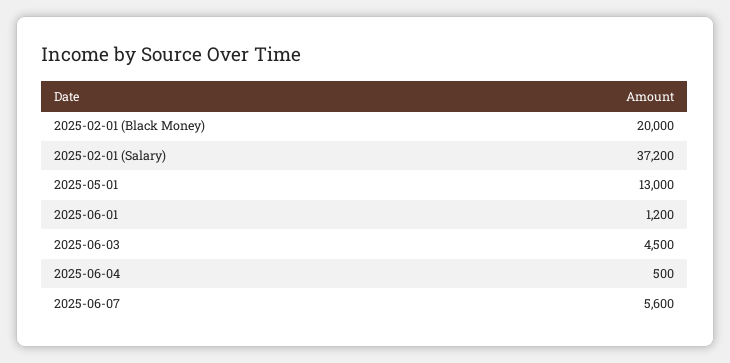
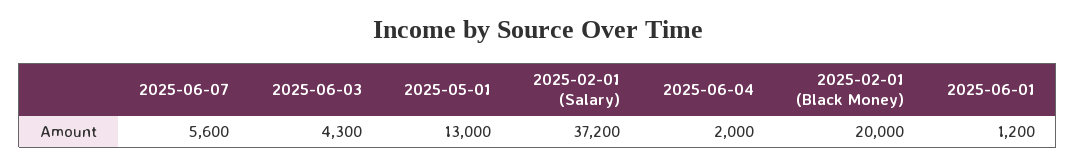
  {
    "2025-02-01 (Black Money)": 20000,
    "2025-02-01 (Salary)": 37200,
    "2025-05-01": 13000,
    "2025-06-01": 1200,
-   "2025-06-03": 4500,
+   "2025-06-03": 4300,
-   "2025-06-04": 500,
+   "2025-06-04": 2000,
    "2025-06-07": 5600
  }

